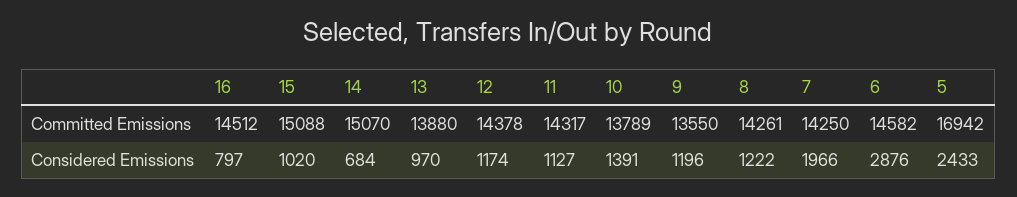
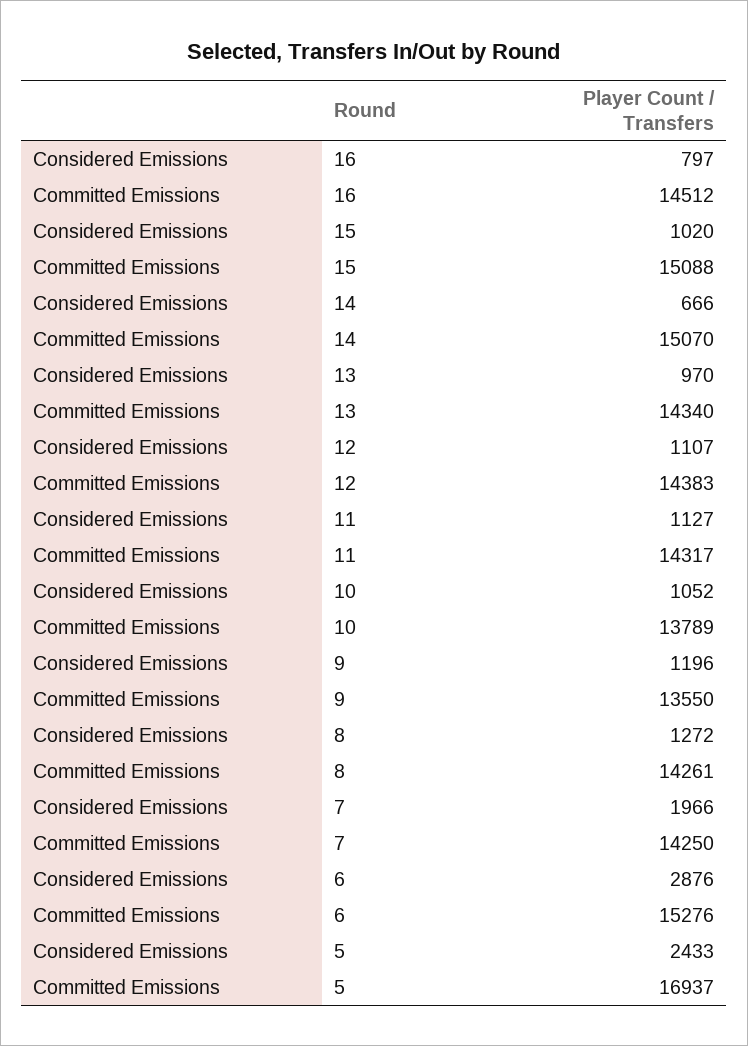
  {
    "16": {
      "Committed Emissions": 14512,
      "Considered Emissions": 797
    },
    "15": {
      "Committed Emissions": 15088,
      "Considered Emissions": 1020
    },
    "14": {
      "Committed Emissions": 15070,
-     "Considered Emissions": 684
+     "Considered Emissions": 666
    },
    "13": {
-     "Committed Emissions": 13880,
+     "Committed Emissions": 14340,
      "Considered Emissions": 970
    },
    "12": {
-     "Committed Emissions": 14378,
+     "Committed Emissions": 14383,
-     "Considered Emissions": 1174
+     "Considered Emissions": 1107
    },
    "11": {
      "Committed Emissions": 14317,
      "Considered Emissions": 1127
    },
    "10": {
      "Committed Emissions": 13789,
-     "Considered Emissions": 1391
+     "Considered Emissions": 1052
    },
    "9": {
      "Committed Emissions": 13550,
      "Considered Emissions": 1196
    },
    "8": {
      "Committed Emissions": 14261,
-     "Considered Emissions": 1222
+     "Considered Emissions": 1272
    },
    "7": {
      "Committed Emissions": 14250,
      "Considered Emissions": 1966
    },
    "6": {
-     "Committed Emissions": 14582,
+     "Committed Emissions": 15276,
      "Considered Emissions": 2876
    },
    "5": {
-     "Committed Emissions": 16942,
+     "Committed Emissions": 16937,
      "Considered Emissions": 2433
    }
  }

